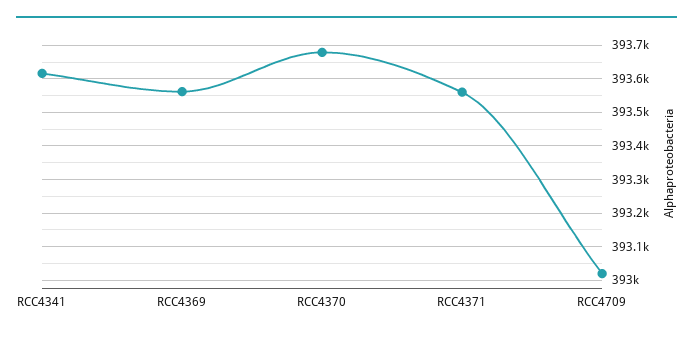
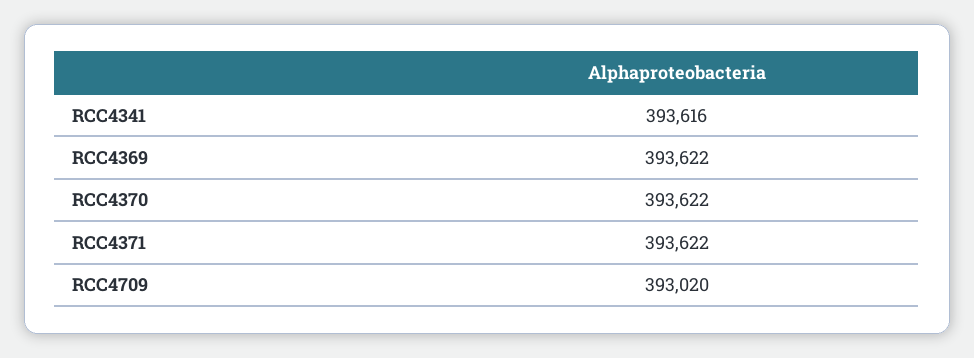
  {
    "RCC4341": 393616,
-   "RCC4369": 393560,
+   "RCC4369": 393622,
-   "RCC4370": 393680,
+   "RCC4370": 393622,
-   "RCC4371": 393560,
+   "RCC4371": 393622,
    "RCC4709": 393020
  }

